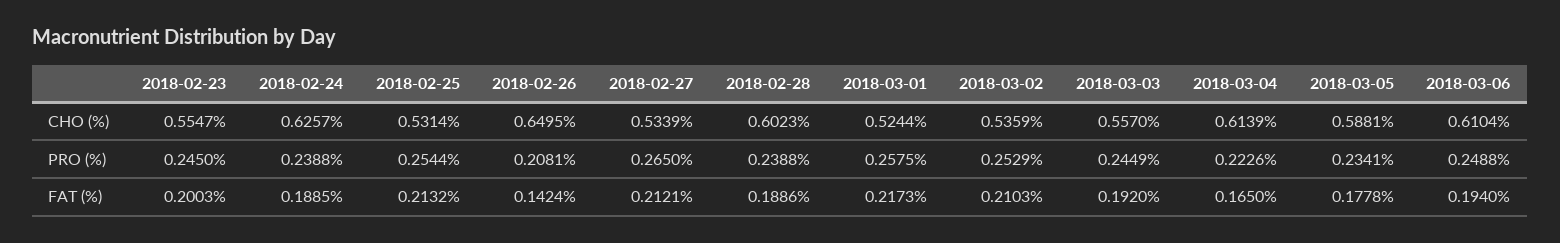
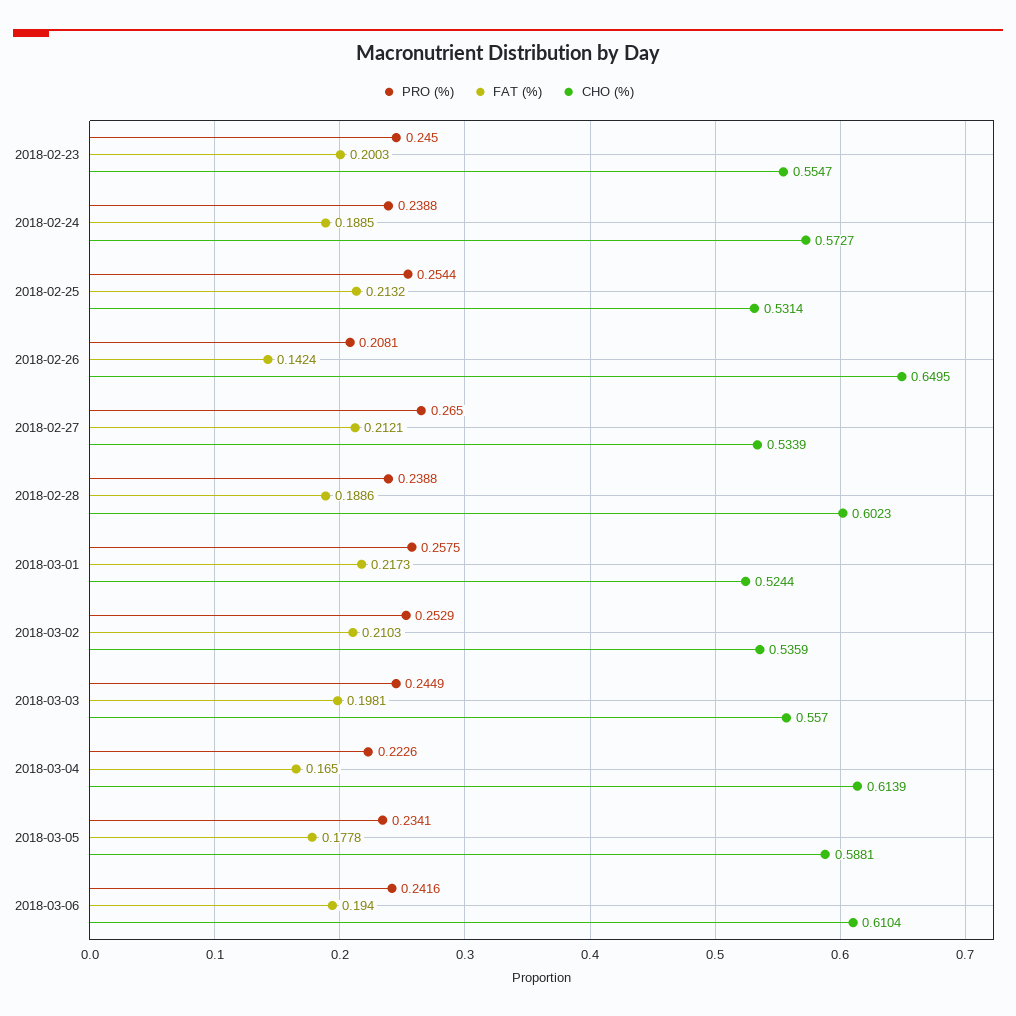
  {
    "CHO (%)": {
      "2018-02-23": 0.5547,
-     "2018-02-24": 0.6257,
+     "2018-02-24": 0.5727,
      "2018-02-25": 0.5314,
      "2018-02-26": 0.6495,
      "2018-02-27": 0.5339,
      "2018-02-28": 0.6023,
      "2018-03-01": 0.5244,
      "2018-03-02": 0.5359,
      "2018-03-03": 0.557,
      "2018-03-04": 0.6139,
      "2018-03-05": 0.5881,
      "2018-03-06": 0.6104
    },
    "PRO (%)": {
      "2018-02-23": 0.245,
      "2018-02-24": 0.2388,
      "2018-02-25": 0.2544,
      "2018-02-26": 0.2081,
      "2018-02-27": 0.265,
      "2018-02-28": 0.2388,
      "2018-03-01": 0.2575,
      "2018-03-02": 0.2529,
      "2018-03-03": 0.2449,
      "2018-03-04": 0.2226,
      "2018-03-05": 0.2341,
-     "2018-03-06": 0.2488
+     "2018-03-06": 0.2416
    },
    "FAT (%)": {
      "2018-02-23": 0.2003,
      "2018-02-24": 0.1885,
      "2018-02-25": 0.2132,
      "2018-02-26": 0.1424,
      "2018-02-27": 0.2121,
      "2018-02-28": 0.1886,
      "2018-03-01": 0.2173,
      "2018-03-02": 0.2103,
-     "2018-03-03": 0.192,
+     "2018-03-03": 0.1981,
      "2018-03-04": 0.165,
      "2018-03-05": 0.1778,
      "2018-03-06": 0.194
    }
  }

